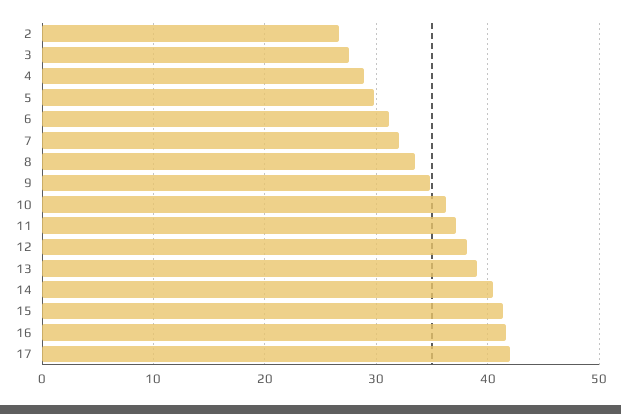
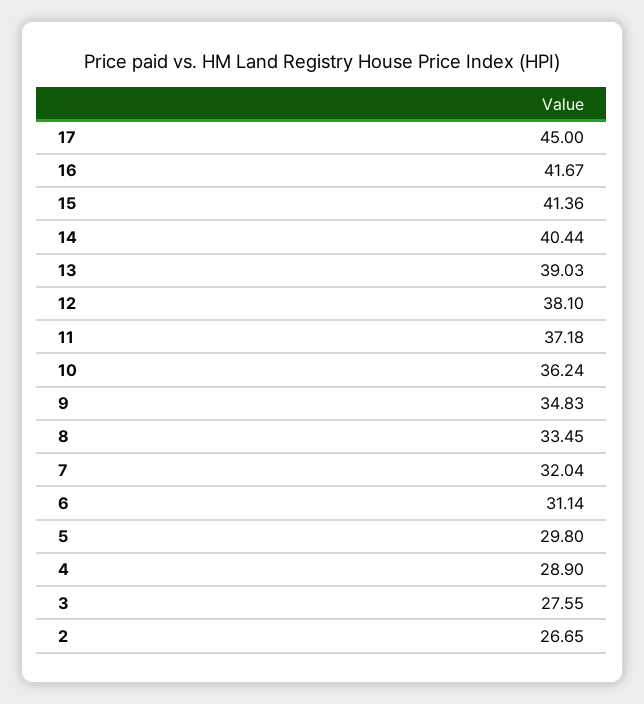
  {
    "2": 26.65,
    "3": 27.55,
    "4": 28.9,
    "5": 29.8,
    "6": 31.14,
    "7": 32.04,
    "8": 33.45,
    "9": 34.83,
    "10": 36.24,
    "11": 37.18,
    "12": 38.1,
    "13": 39.03,
    "14": 40.44,
    "15": 41.36,
    "16": 41.67,
-   "17": 42
+   "17": 45
  }

